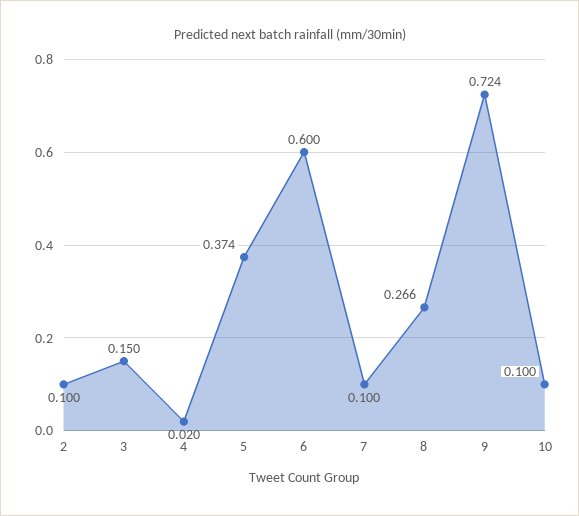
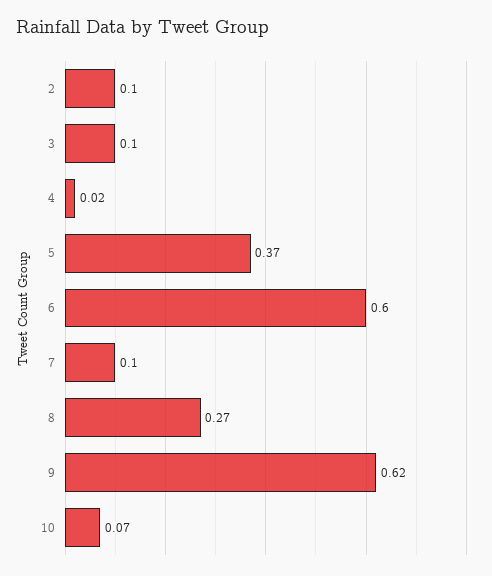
  {
    "2": 0.1,
-   "3": 0.15,
+   "3": 0.1,
    "4": 0.02,
    "5": 0.374,
    "6": 0.6,
    "7": 0.1,
    "8": 0.266,
-   "9": 0.724,
+   "9": 0.62,
-   "10": 0.1
+   "10": 0.07
  }

